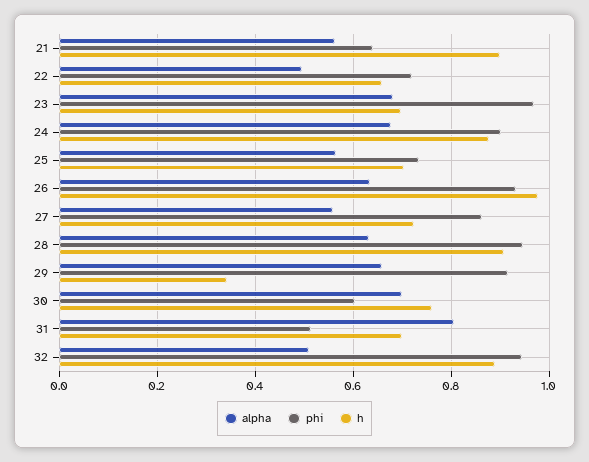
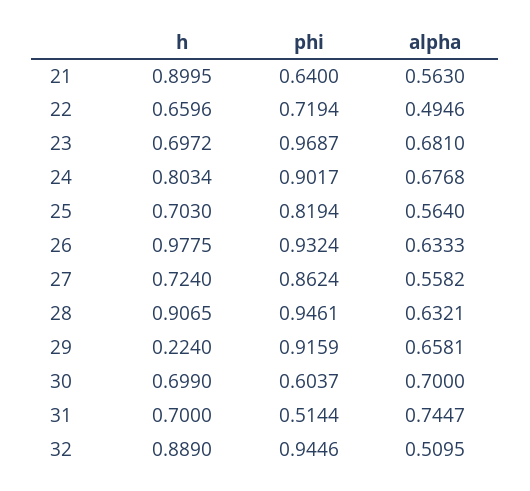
  {
    "alpha": {
      "21": 0.563,
      "22": 0.4946,
      "23": 0.681,
      "24": 0.6768,
      "25": 0.564,
      "26": 0.6333,
      "27": 0.5582,
      "28": 0.6321,
      "29": 0.6581,
      "30": 0.7,
-     "31": 0.8,
+     "31": 0.7447,
      "32": 0.5095
    },
    "phi": {
      "21": 0.64,
      "22": 0.7194,
      "23": 0.9687,
      "24": 0.9017,
-     "25": 0.74,
+     "25": 0.8194,
      "26": 0.9324,
      "27": 0.8624,
      "28": 0.9461,
      "29": 0.9159,
      "30": 0.6037,
      "31": 0.5144,
      "32": 0.9446
    },
    "h": {
      "21": 0.8995,
      "22": 0.6596,
      "23": 0.6972,
-     "24": 0.88,
+     "24": 0.8034,
      "25": 0.703,
      "26": 0.9775,
      "27": 0.724,
      "28": 0.9065,
-     "29": 0.34,
+     "29": 0.224,
-     "30": 0.76,
+     "30": 0.699,
      "31": 0.7,
      "32": 0.889
    }
  }

